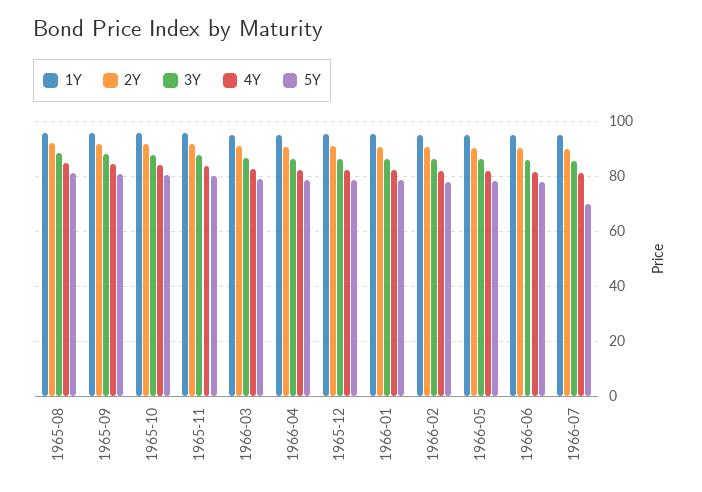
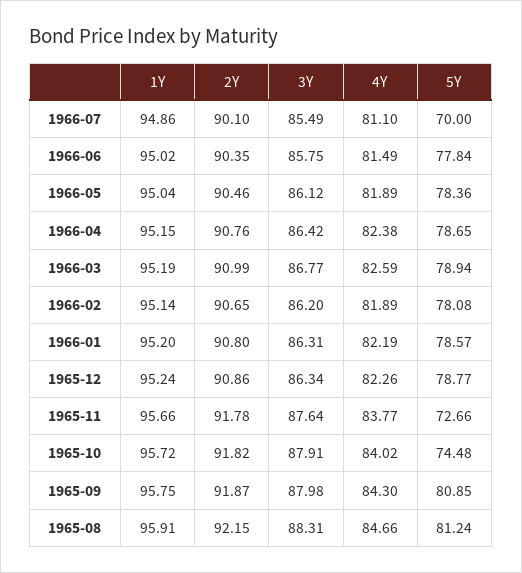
  {
    "1Y": {
      "1965-08": 95.91,
      "1965-09": 95.75,
      "1965-10": 95.72,
      "1965-11": 95.66,
      "1966-03": 95.19,
      "1966-04": 95.15,
      "1965-12": 95.24,
      "1966-01": 95.2,
      "1966-02": 95.14,
      "1966-05": 95.04,
      "1966-06": 95.02,
      "1966-07": 94.86
    },
    "2Y": {
      "1965-08": 92.15,
      "1965-09": 91.87,
      "1965-10": 91.82,
      "1965-11": 91.78,
      "1966-03": 90.99,
      "1966-04": 90.76,
      "1965-12": 90.86,
      "1966-01": 90.8,
      "1966-02": 90.65,
      "1966-05": 90.46,
      "1966-06": 90.35,
      "1966-07": 90.1
    },
    "3Y": {
      "1965-08": 88.31,
      "1965-09": 87.98,
      "1965-10": 87.91,
      "1965-11": 87.64,
      "1966-03": 86.77,
      "1966-04": 86.42,
      "1965-12": 86.34,
      "1966-01": 86.31,
      "1966-02": 86.2,
      "1966-05": 86.12,
      "1966-06": 85.75,
      "1966-07": 85.49
    },
    "4Y": {
      "1965-08": 84.66,
      "1965-09": 84.3,
      "1965-10": 84.02,
      "1965-11": 83.77,
      "1966-03": 82.59,
      "1966-04": 82.38,
      "1965-12": 82.26,
      "1966-01": 82.19,
      "1966-02": 81.89,
      "1966-05": 81.89,
      "1966-06": 81.49,
      "1966-07": 81.1
    },
    "5Y": {
      "1965-08": 81.24,
      "1965-09": 80.85,
-     "1965-10": 80,
+     "1965-10": 74.48,
-     "1965-11": 80,
+     "1965-11": 72.66,
      "1966-03": 78.94,
      "1966-04": 78.65,
      "1965-12": 78.77,
      "1966-01": 78.57,
      "1966-02": 78.08,
      "1966-05": 78.36,
      "1966-06": 77.84,
      "1966-07": 70
    }
  }

